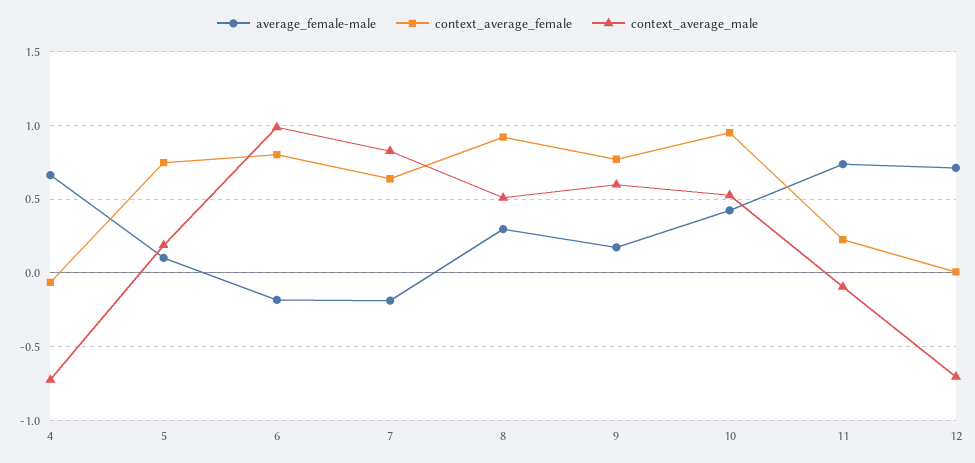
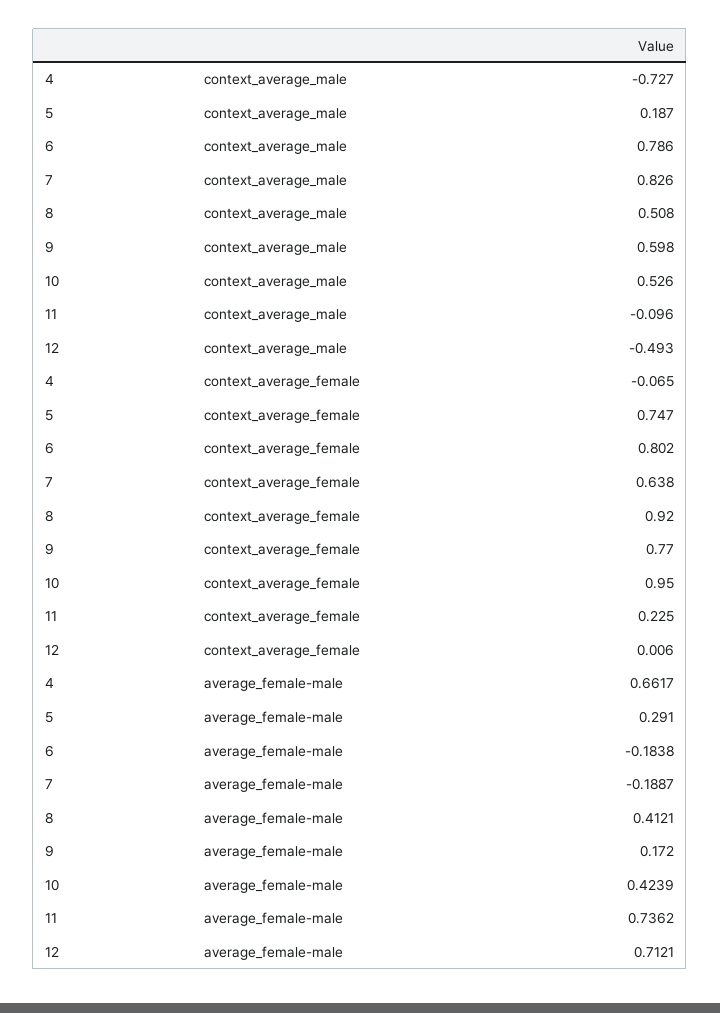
  {
    "average_female-male": {
      "4": 0.6617,
-     "5": 0.1,
+     "5": 0.291,
      "6": -0.1838,
      "7": -0.1887,
-     "8": 0.3,
+     "8": 0.4121,
      "9": 0.172,
      "10": 0.4239,
      "11": 0.7362,
      "12": 0.7121
    },
    "context_average_female": {
      "4": -0.065,
      "5": 0.747,
      "6": 0.802,
      "7": 0.638,
      "8": 0.92,
      "9": 0.77,
      "10": 0.95,
      "11": 0.225,
      "12": 0.006
    },
    "context_average_male": {
      "4": -0.727,
      "5": 0.187,
-     "6": 1,
+     "6": 0.786,
      "7": 0.826,
      "8": 0.508,
      "9": 0.598,
      "10": 0.526,
      "11": -0.096,
-     "12": -0.7
+     "12": -0.493
    }
  }

